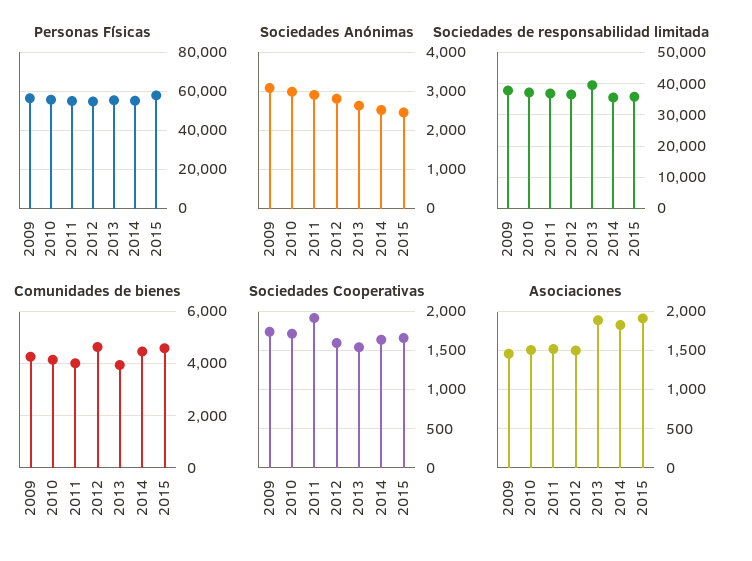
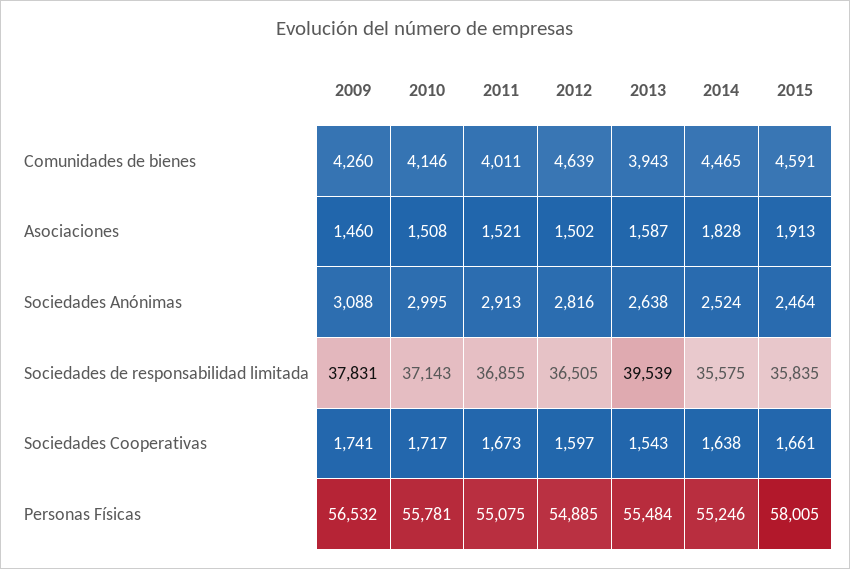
  {
    "Personas Físicas": {
      "2009": 56532,
      "2010": 55781,
      "2011": 55075,
      "2012": 54885,
      "2013": 55484,
      "2014": 55246,
      "2015": 58005
    },
    "Sociedades Anónimas": {
      "2009": 3088,
      "2010": 2995,
      "2011": 2913,
      "2012": 2816,
      "2013": 2638,
      "2014": 2524,
      "2015": 2464
    },
    "Sociedades de responsabilidad limitada": {
      "2009": 37831,
      "2010": 37143,
      "2011": 36855,
      "2012": 36505,
      "2013": 39539,
      "2014": 35575,
      "2015": 35835
    },
    "Comunidades de bienes": {
      "2009": 4260,
      "2010": 4146,
      "2011": 4011,
      "2012": 4639,
      "2013": 3943,
      "2014": 4465,
      "2015": 4591
    },
    "Sociedades Cooperativas": {
      "2009": 1741,
      "2010": 1717,
-     "2011": 1900,
+     "2011": 1673,
      "2012": 1597,
      "2013": 1543,
      "2014": 1638,
      "2015": 1661
    },
    "Asociaciones": {
      "2009": 1460,
      "2010": 1508,
      "2011": 1521,
      "2012": 1502,
-     "2013": 1900,
+     "2013": 1587,
      "2014": 1828,
      "2015": 1913
    }
  }

